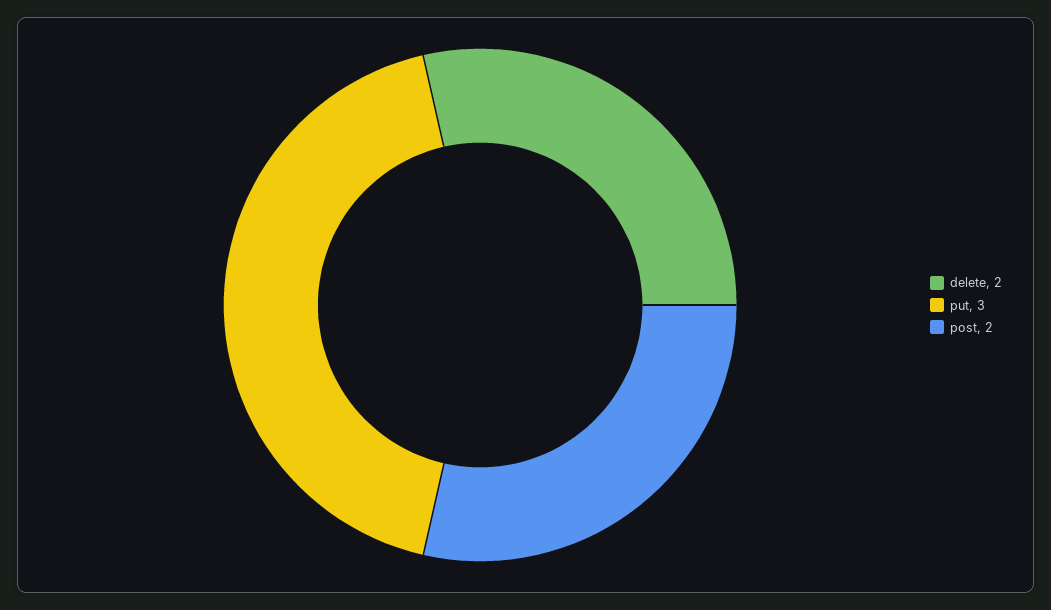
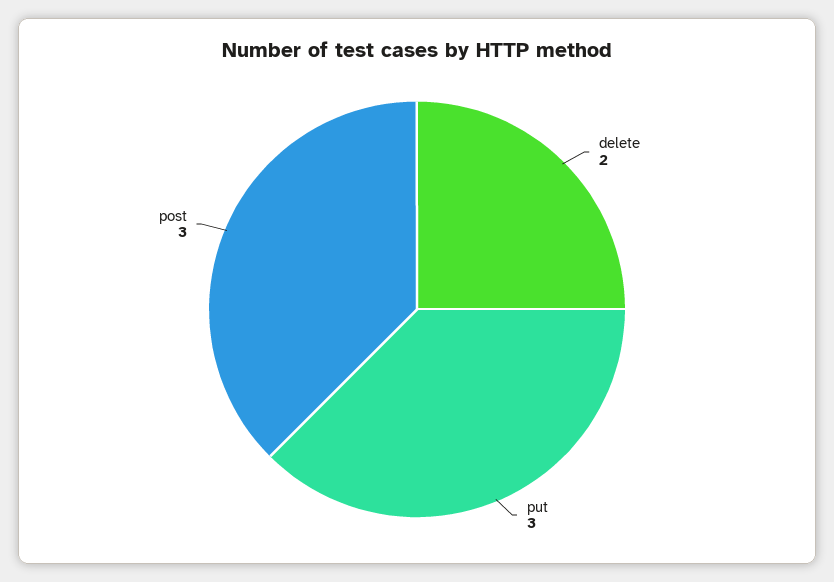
  {
    "delete": 2,
    "put": 3,
-   "post": 2
+   "post": 3
  }

